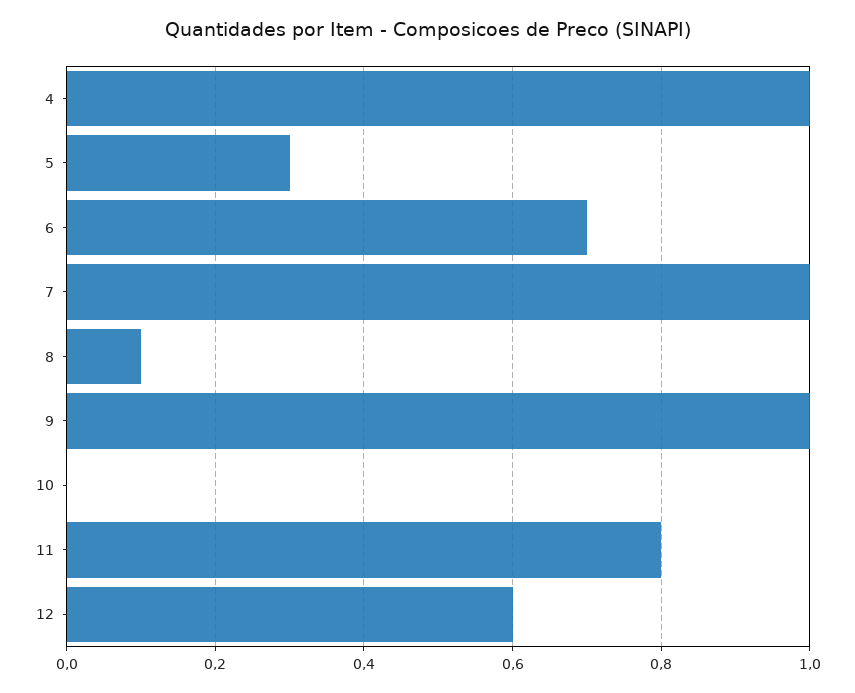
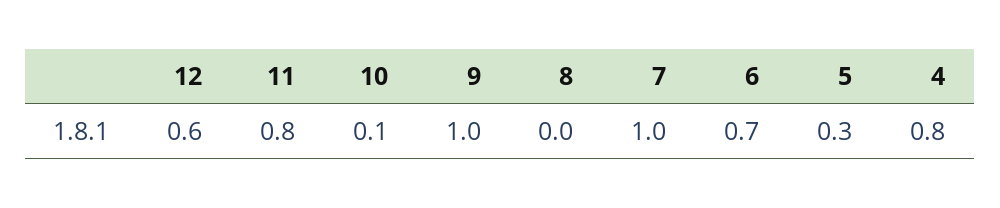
  {
-   "4": 1,
+   "4": 0.8,
    "5": 0.3,
    "6": 0.7,
    "7": 1,
-   "8": 0.1,
+   "8": 0,
    "9": 1,
-   "10": 0,
+   "10": 0.1,
    "11": 0.8,
    "12": 0.6
  }

